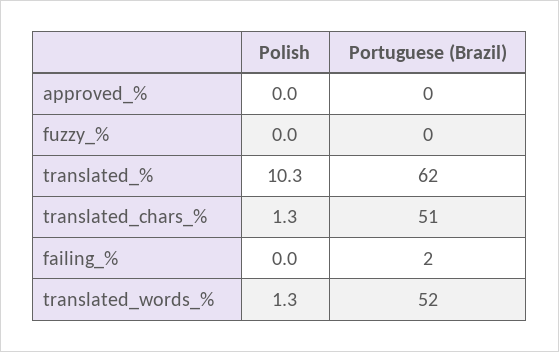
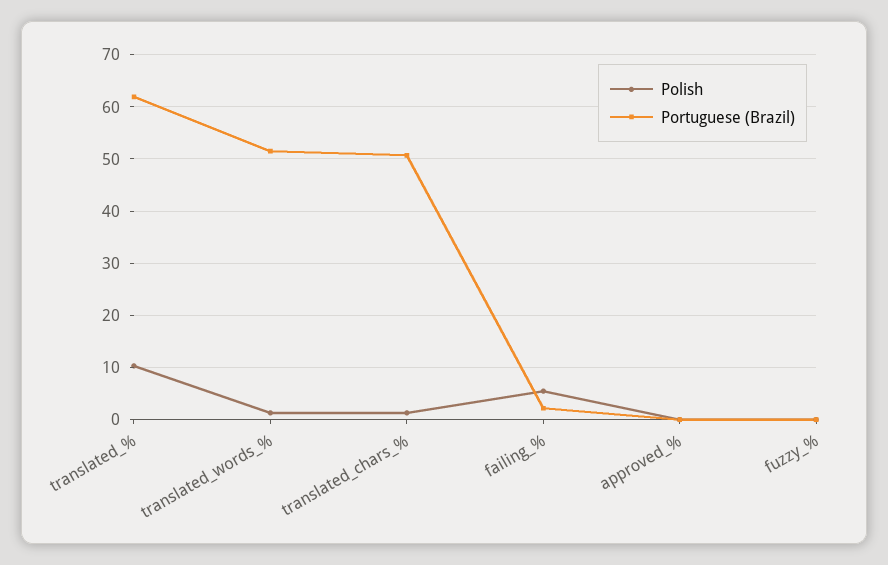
  {
    "Polish": {
      "approved_%": 0,
      "fuzzy_%": 0,
      "translated_%": 10.3,
      "translated_chars_%": 1.3,
-     "failing_%": 0,
+     "failing_%": 6,
      "translated_words_%": 1.3
    },
    "Portuguese (Brazil)": {
      "approved_%": 0,
      "fuzzy_%": 0,
      "translated_%": 62,
      "translated_chars_%": 51,
      "failing_%": 2,
      "translated_words_%": 52
    }
  }

